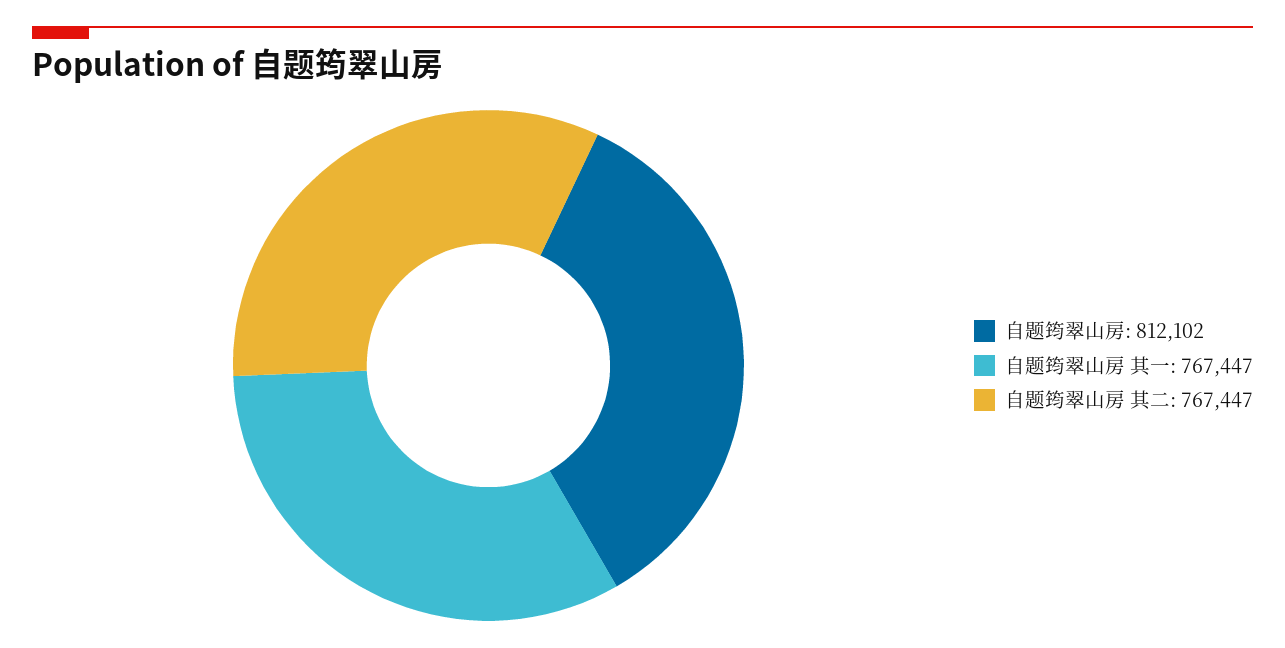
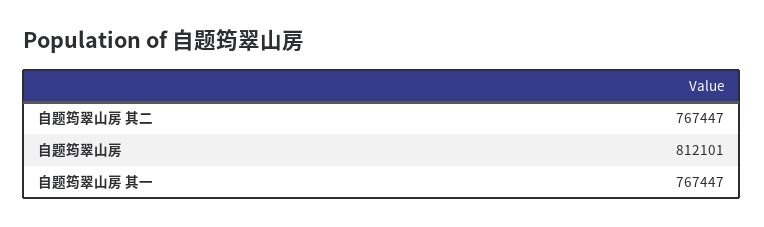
  {
-   "自题筠翠山房": 812102,
+   "自题筠翠山房": 812101,
    "自题筠翠山房 其一": 767447,
    "自题筠翠山房 其二": 767447
  }

